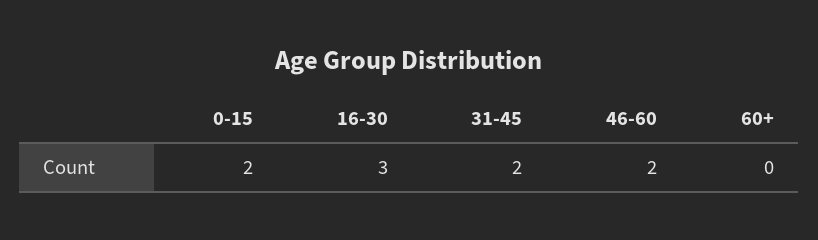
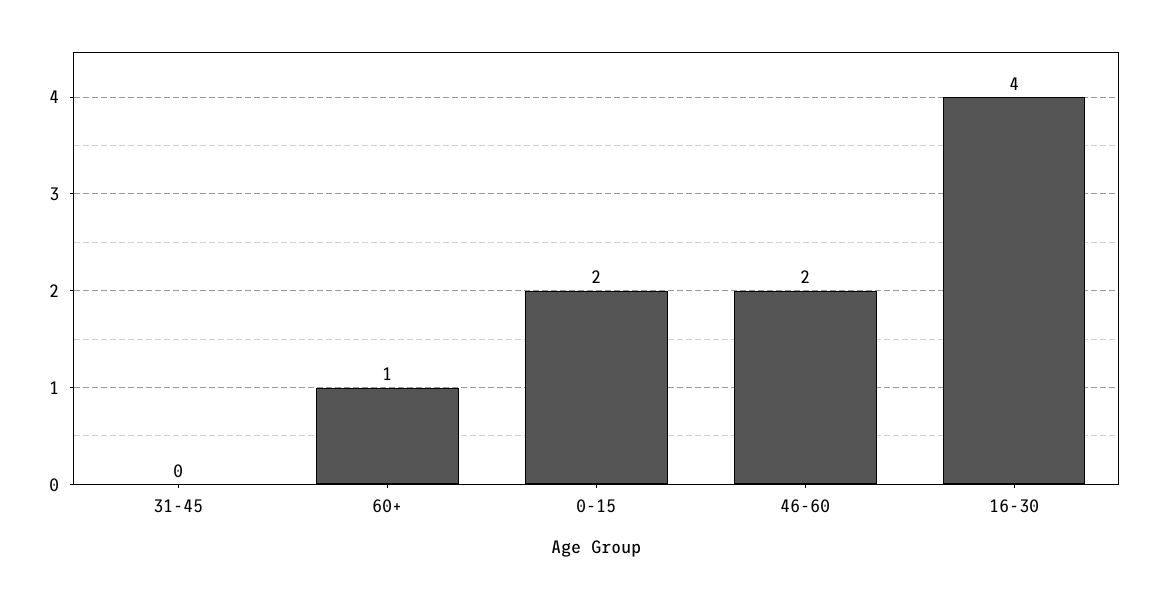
  {
    "0-15": 2,
-   "16-30": 3,
+   "16-30": 4,
-   "31-45": 2,
+   "31-45": 0,
    "46-60": 2,
-   "60+": 0
+   "60+": 1
  }

